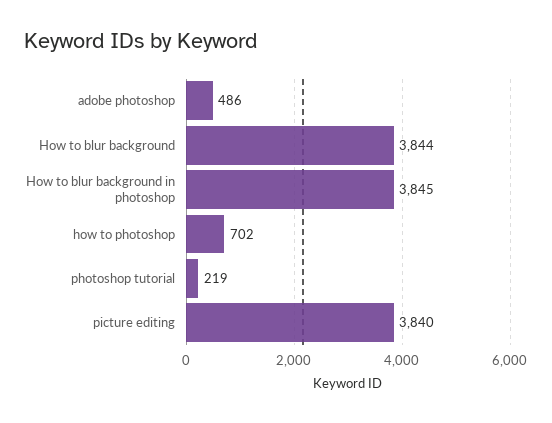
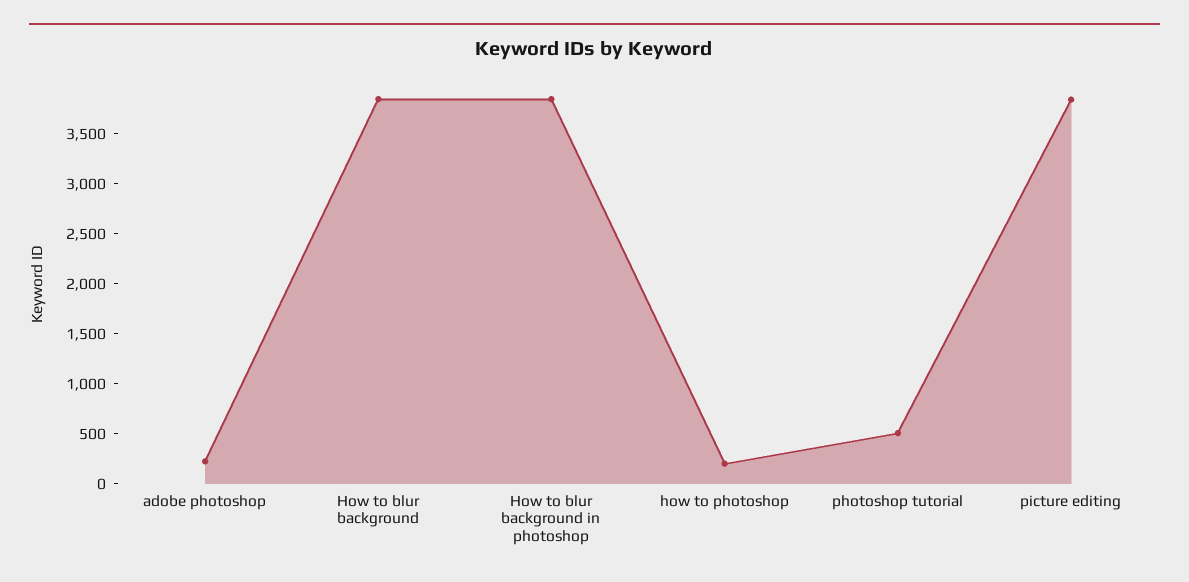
  {
-   "adobe photoshop": 486,
+   "adobe photoshop": 200,
    "How to blur background": 3844,
    "How to blur background in photoshop": 3845,
-   "how to photoshop": 702,
+   "how to photoshop": 200,
-   "photoshop tutorial": 219,
+   "photoshop tutorial": 500,
    "picture editing": 3840
  }

